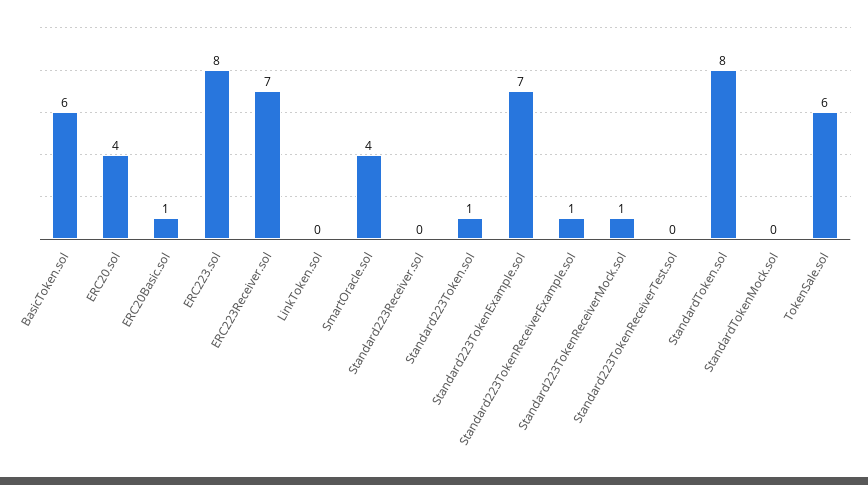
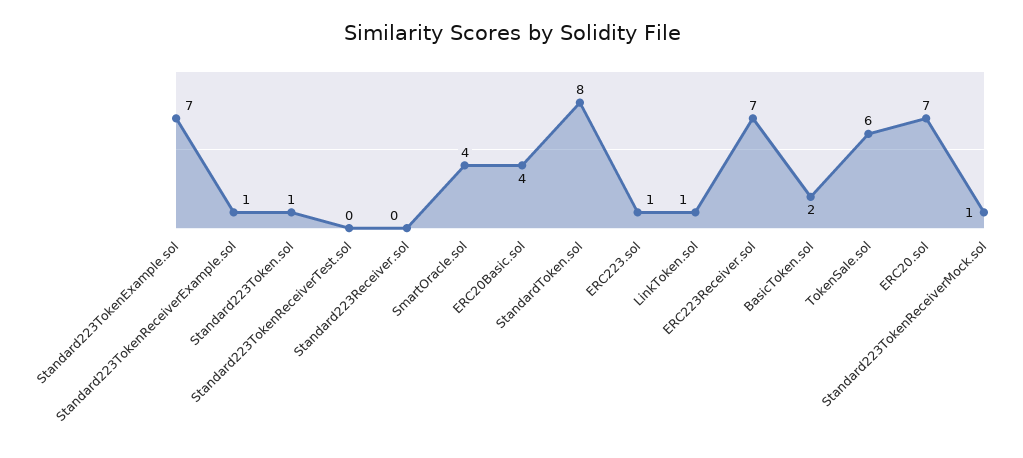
  {
-   "BasicToken.sol": 6,
+   "BasicToken.sol": 2,
-   "ERC20.sol": 4,
+   "ERC20.sol": 7,
-   "ERC20Basic.sol": 1,
+   "ERC20Basic.sol": 4,
-   "ERC223.sol": 8,
+   "ERC223.sol": 1,
    "ERC223Receiver.sol": 7,
-   "LinkToken.sol": 0,
+   "LinkToken.sol": 1,
    "SmartOracle.sol": 4,
    "Standard223Receiver.sol": 0,
    "Standard223Token.sol": 1,
    "Standard223TokenExample.sol": 7,
    "Standard223TokenReceiverExample.sol": 1,
    "Standard223TokenReceiverMock.sol": 1,
    "Standard223TokenReceiverTest.sol": 0,
    "StandardToken.sol": 8,
-   "StandardTokenMock.sol": 0,
    "TokenSale.sol": 6
  }

